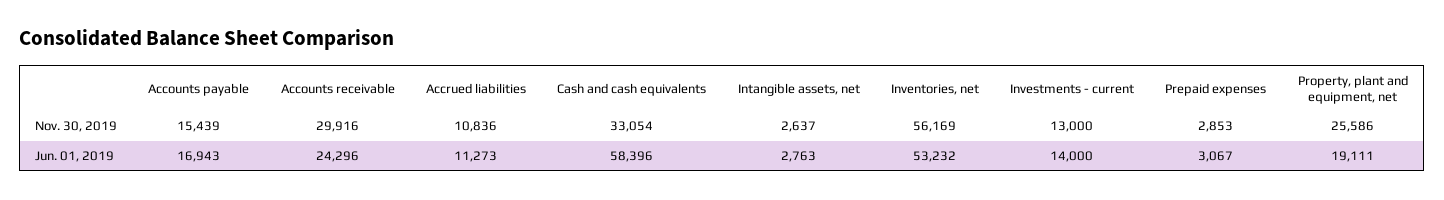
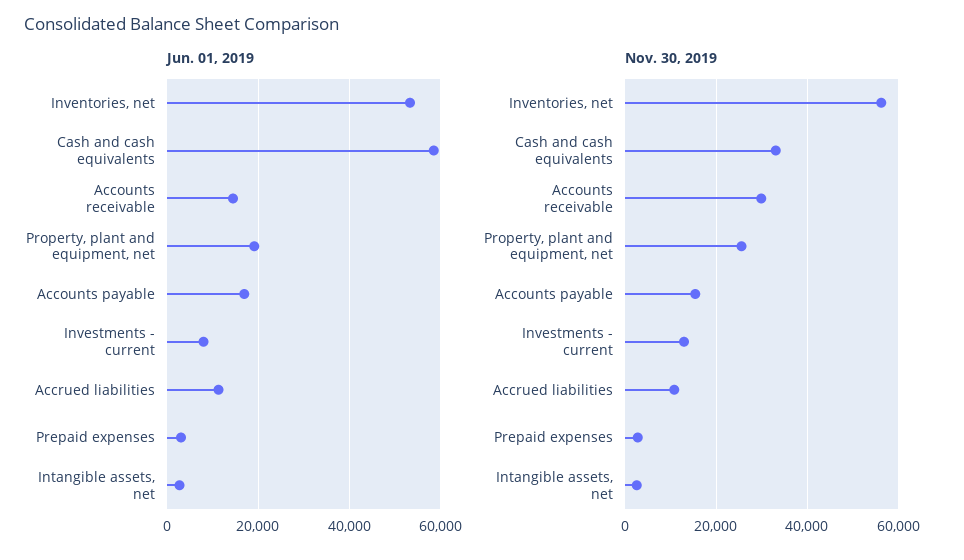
  {
    "Nov. 30, 2019": {
      "Accounts payable": 15439,
      "Accounts receivable": 29916,
      "Accrued liabilities": 10836,
      "Cash and cash equivalents": 33054,
      "Intangible assets, net": 2637,
      "Inventories, net": 56169,
      "Investments - current": 13000,
      "Prepaid expenses": 2853,
      "Property, plant and equipment, net": 25586
    },
    "Jun. 01, 2019": {
      "Accounts payable": 16943,
-     "Accounts receivable": 24296,
+     "Accounts receivable": 14000,
      "Accrued liabilities": 11273,
      "Cash and cash equivalents": 58396,
      "Intangible assets, net": 2763,
      "Inventories, net": 53232,
-     "Investments - current": 14000,
+     "Investments - current": 8000,
      "Prepaid expenses": 3067,
      "Property, plant and equipment, net": 19111
    }
  }

